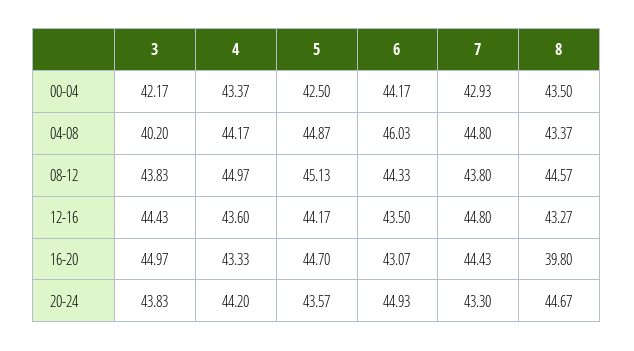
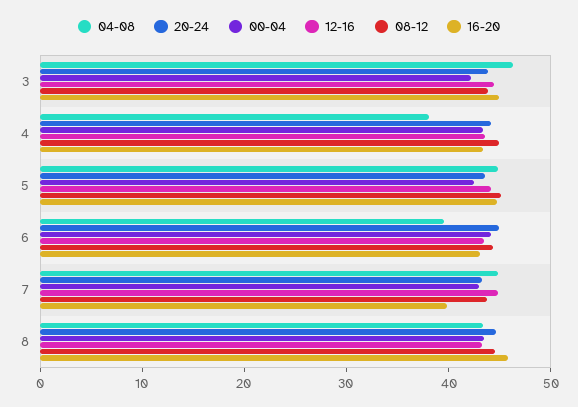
  {
    "00-04": {
      "3": 42.17,
      "4": 43.37,
      "5": 42.5,
      "6": 44.17,
      "7": 42.93,
      "8": 43.5
    },
    "04-08": {
-     "3": 40.2,
+     "3": 46,
-     "4": 44.17,
+     "4": 38,
      "5": 44.87,
-     "6": 46.03,
+     "6": 40,
      "7": 44.8,
      "8": 43.37
    },
    "08-12": {
      "3": 43.83,
      "4": 44.97,
      "5": 45.13,
      "6": 44.33,
      "7": 43.8,
      "8": 44.57
    },
    "12-16": {
      "3": 44.43,
      "4": 43.6,
      "5": 44.17,
      "6": 43.5,
      "7": 44.8,
      "8": 43.27
    },
    "16-20": {
      "3": 44.97,
      "4": 43.33,
      "5": 44.7,
      "6": 43.07,
-     "7": 44.43,
+     "7": 40,
-     "8": 39.8
+     "8": 46
    },
    "20-24": {
      "3": 43.83,
      "4": 44.2,
      "5": 43.57,
      "6": 44.93,
      "7": 43.3,
      "8": 44.67
    }
  }

